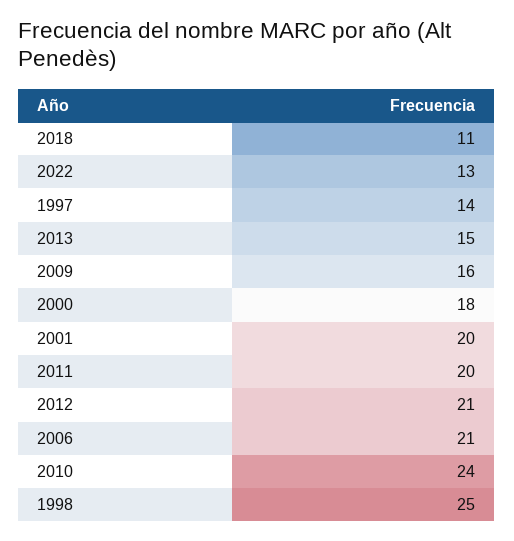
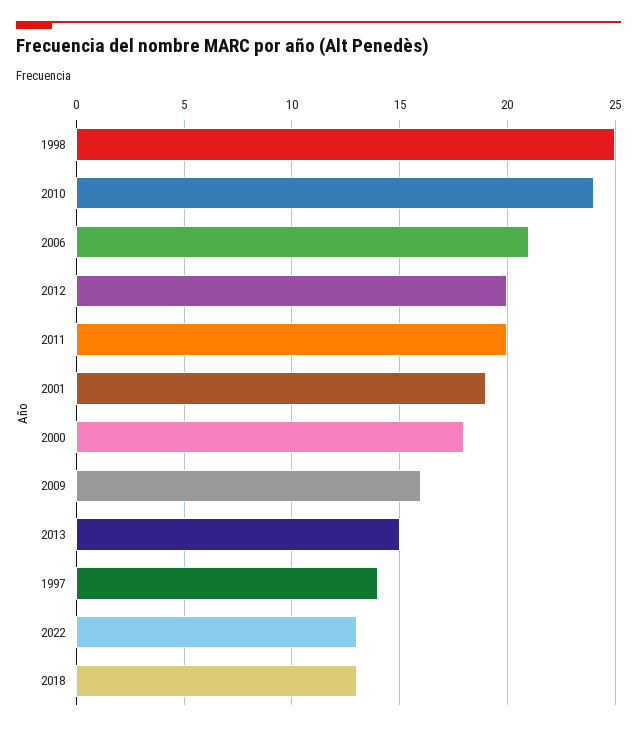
  {
-   "2018": 11,
+   "2018": 13,
    "2022": 13,
    "1997": 14,
    "2013": 15,
    "2009": 16,
    "2000": 18,
-   "2001": 20,
+   "2001": 19,
    "2011": 20,
-   "2012": 21,
+   "2012": 20,
    "2006": 21,
    "2010": 24,
    "1998": 25
  }

